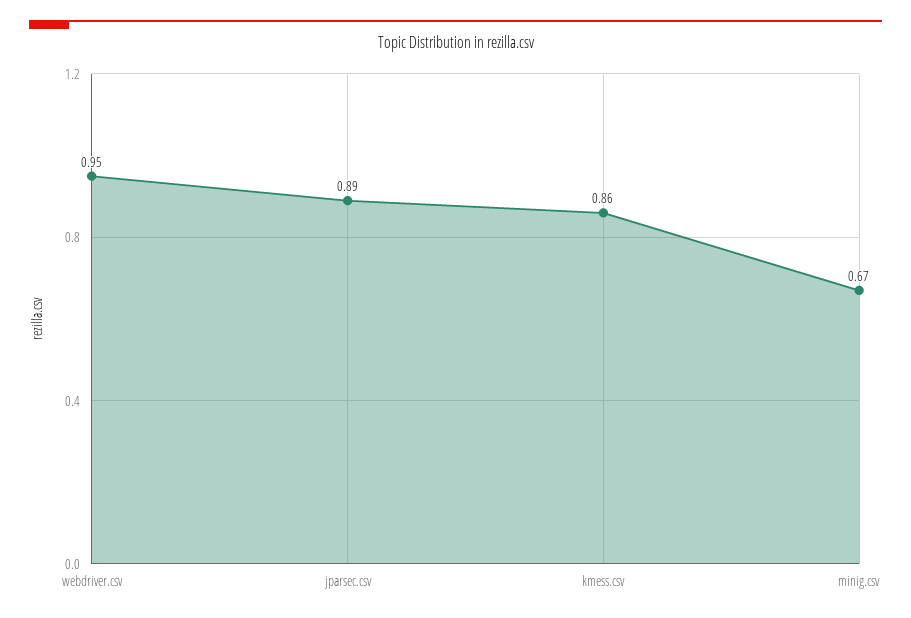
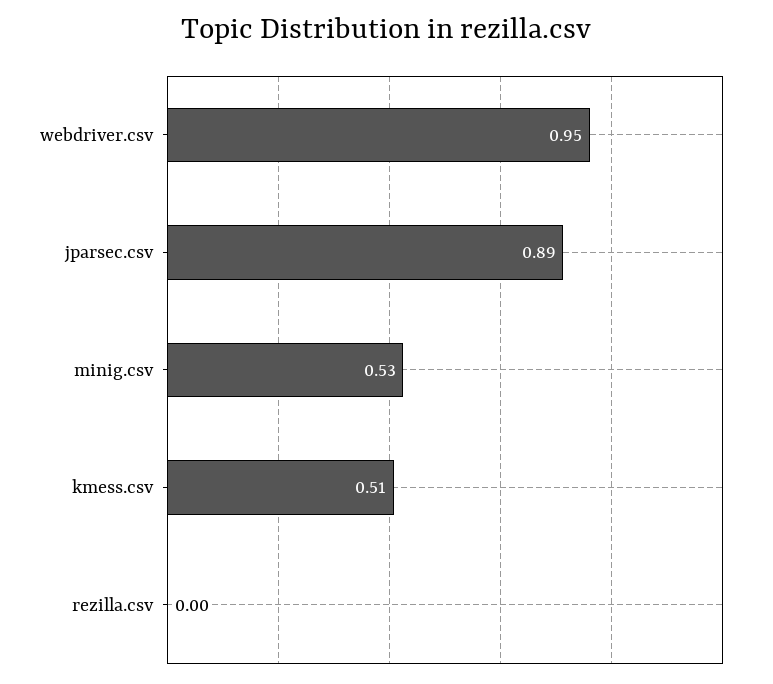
  {
    "webdriver.csv": 0.95,
    "jparsec.csv": 0.89,
-   "kmess.csv": 0.86,
+   "kmess.csv": 0.51,
-   "minig.csv": 0.67
+   "minig.csv": 0.53,
+   "rezilla.csv": 0
  }

